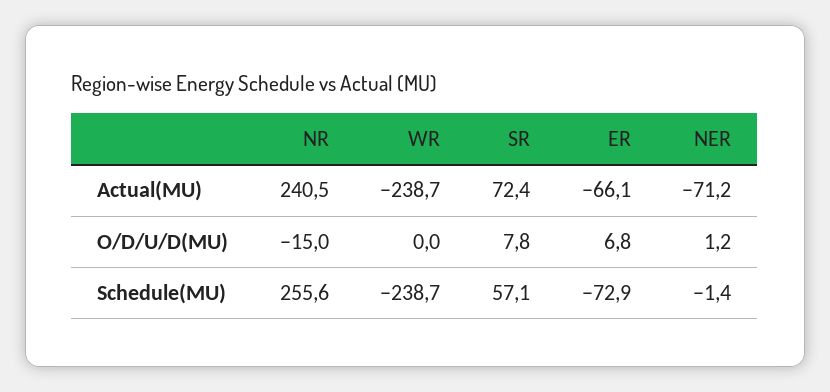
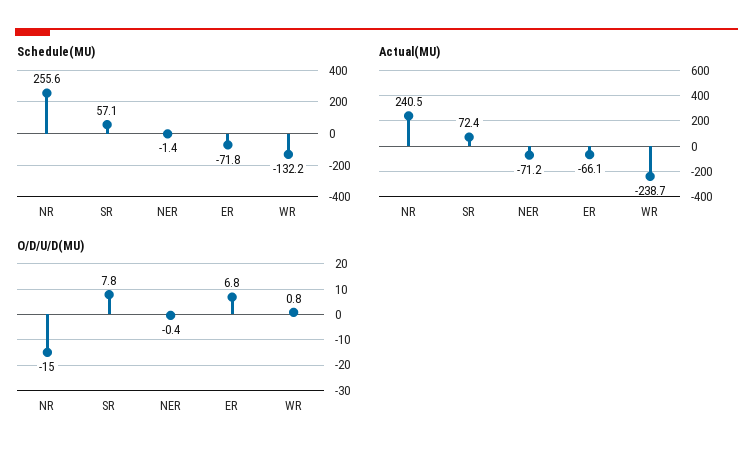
  {
    "Actual(MU)": {
      "NR": 240.5,
      "WR": -238.7,
      "SR": 72.4,
      "ER": -66.1,
      "NER": -71.2
    },
    "O/D/U/D(MU)": {
      "NR": -15,
-     "WR": 0,
+     "WR": 0.8,
      "SR": 7.8,
      "ER": 6.8,
-     "NER": 1.2
+     "NER": -0.4
    },
    "Schedule(MU)": {
      "NR": 255.6,
-     "WR": -238.7,
+     "WR": -132.2,
      "SR": 57.1,
-     "ER": -72.9,
+     "ER": -71.8,
      "NER": -1.4
    }
  }

